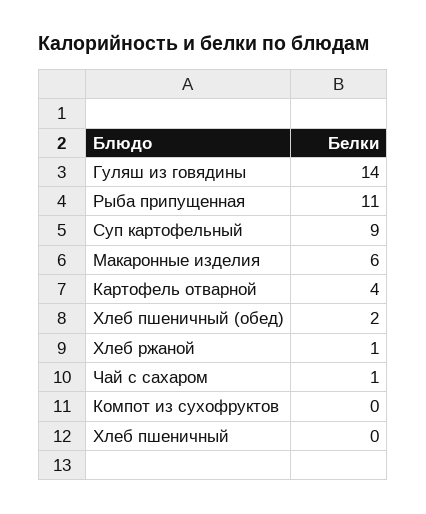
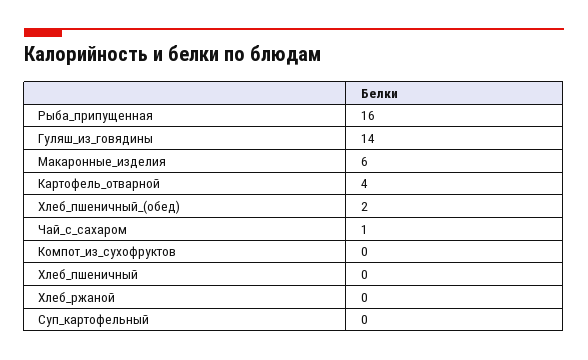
  {
    "Гуляш из говядины": 14,
-   "Рыба припущенная": 11,
+   "Рыба припущенная": 16,
-   "Суп картофельный": 9,
+   "Суп картофельный": 0,
    "Макаронные изделия": 6,
    "Картофель отварной": 4,
    "Хлеб пшеничный (обед)": 2,
-   "Хлеб ржаной": 1,
+   "Хлеб ржаной": 0,
    "Чай с сахаром": 1,
    "Компот из сухофруктов": 0,
    "Хлеб пшеничный": 0
  }

